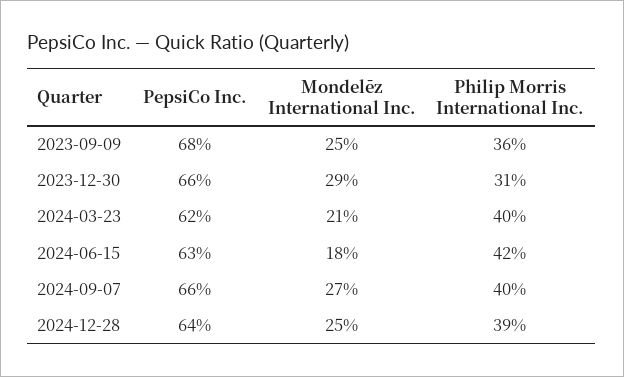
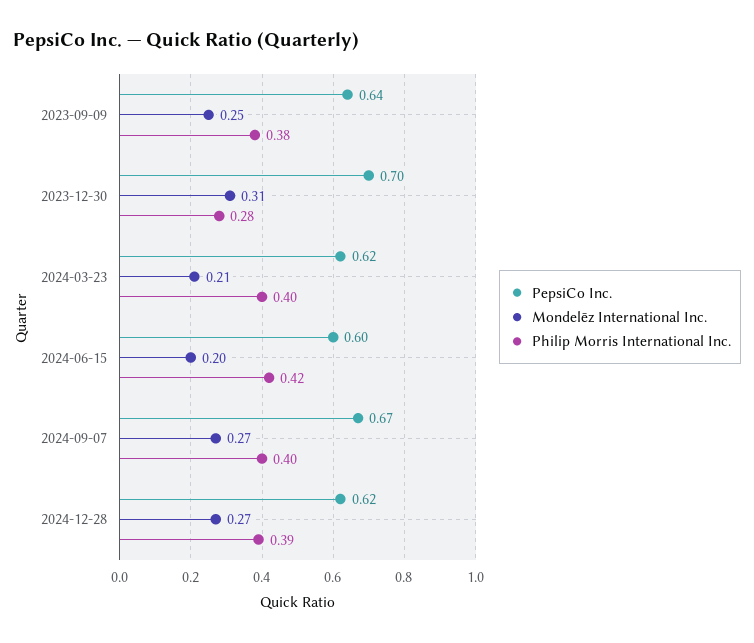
  {
    "PepsiCo Inc.": {
-     "2023-09-09": 0.68,
+     "2023-09-09": 0.64,
-     "2023-12-30": 0.66,
+     "2023-12-30": 0.7,
      "2024-03-23": 0.62,
-     "2024-06-15": 0.63,
+     "2024-06-15": 0.6,
-     "2024-09-07": 0.66,
+     "2024-09-07": 0.67,
-     "2024-12-28": 0.64
+     "2024-12-28": 0.62
    },
    "Mondelēz International Inc.": {
      "2023-09-09": 0.25,
-     "2023-12-30": 0.29,
+     "2023-12-30": 0.31,
      "2024-03-23": 0.21,
-     "2024-06-15": 0.18,
+     "2024-06-15": 0.2,
      "2024-09-07": 0.27,
-     "2024-12-28": 0.25
+     "2024-12-28": 0.27
    },
    "Philip Morris International Inc.": {
-     "2023-09-09": 0.36,
+     "2023-09-09": 0.38,
-     "2023-12-30": 0.31,
+     "2023-12-30": 0.28,
      "2024-03-23": 0.4,
      "2024-06-15": 0.42,
      "2024-09-07": 0.4,
      "2024-12-28": 0.39
    }
  }

